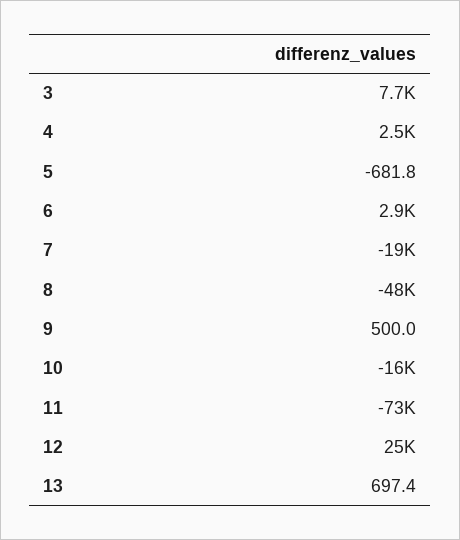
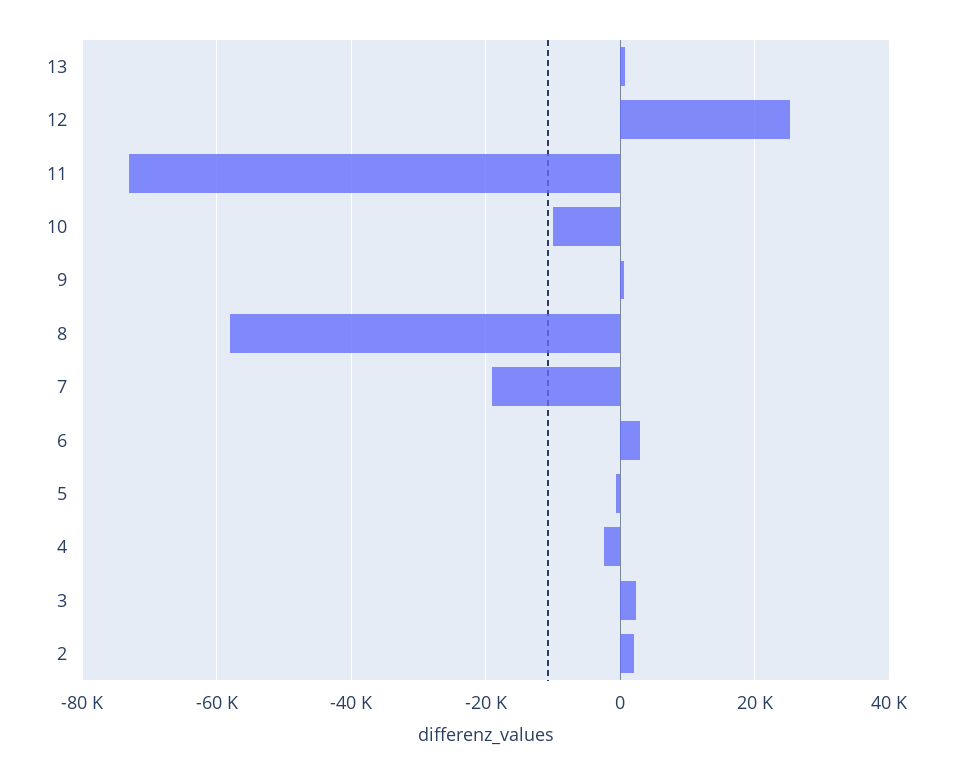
  {
-   "3": 7700,
+   "3": 2000,
-   "4": 2500,
+   "4": -2000,
    "5": -681.8,
    "6": 2900,
    "7": -19000,
-   "8": -48000,
+   "8": -58000,
    "9": 500,
-   "10": -16000,
+   "10": -10000,
    "11": -73000,
    "12": 25000,
-   "13": 697.4
+   "13": 697.4,
+   "2": 2000
  }

